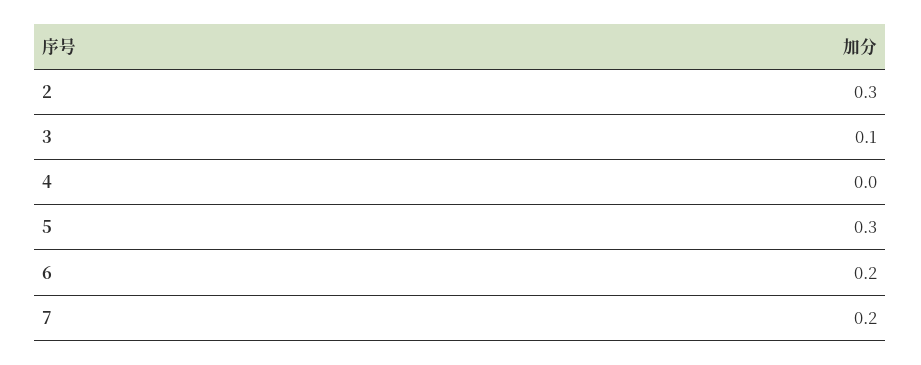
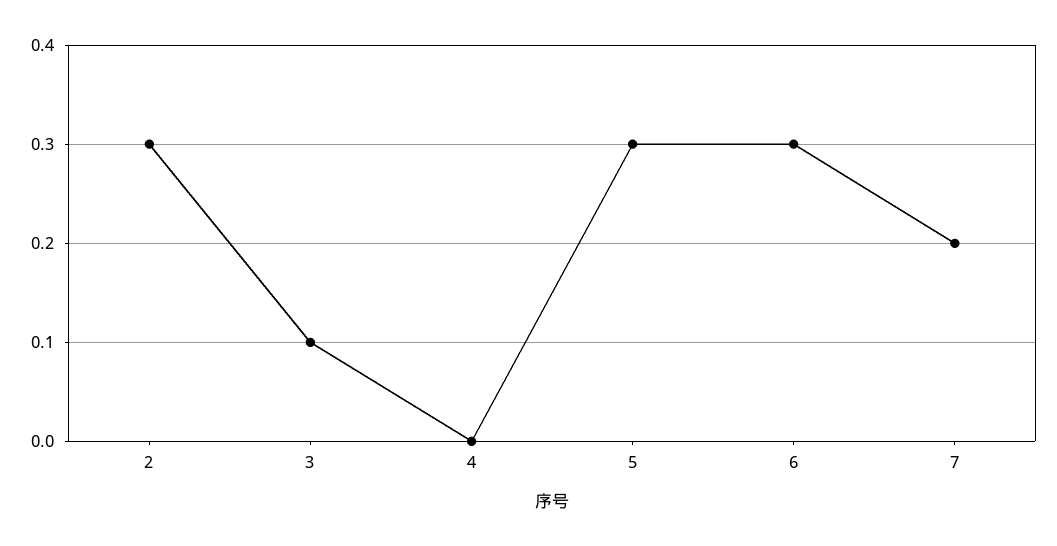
  {
    "2": 0.3,
    "3": 0.1,
    "4": 0,
    "5": 0.3,
-   "6": 0.2,
+   "6": 0.3,
    "7": 0.2
  }

